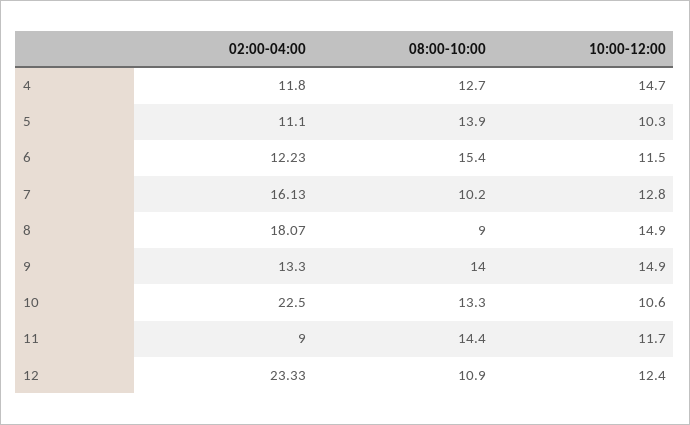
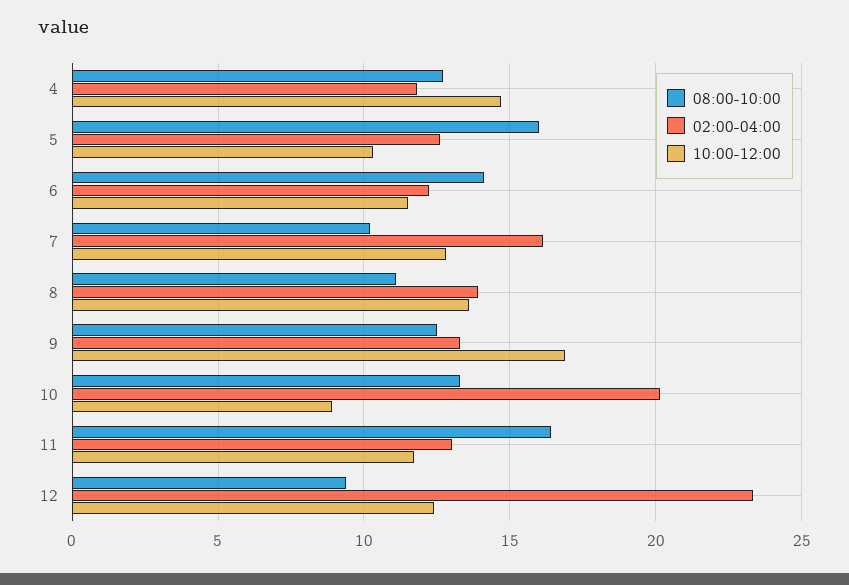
  {
    "02:00-04:00": {
      "4": 11.8,
-     "5": 11.1,
+     "5": 12.5,
      "6": 12.23,
      "7": 16.13,
-     "8": 18.07,
+     "8": 14,
      "9": 13.3,
-     "10": 22.5,
+     "10": 20,
-     "11": 9,
+     "11": 13,
      "12": 23.33
    },
    "08:00-10:00": {
      "4": 12.7,
-     "5": 13.9,
+     "5": 16,
-     "6": 15.4,
+     "6": 14,
      "7": 10.2,
-     "8": 9,
+     "8": 11,
-     "9": 14,
+     "9": 12.5,
      "10": 13.3,
-     "11": 14.4,
+     "11": 16.5,
-     "12": 10.9
+     "12": 9.5
    },
    "10:00-12:00": {
      "4": 14.7,
      "5": 10.3,
      "6": 11.5,
      "7": 12.8,
-     "8": 14.9,
+     "8": 13.5,
-     "9": 14.9,
+     "9": 17,
-     "10": 10.6,
+     "10": 9,
      "11": 11.7,
      "12": 12.4
    }
  }

